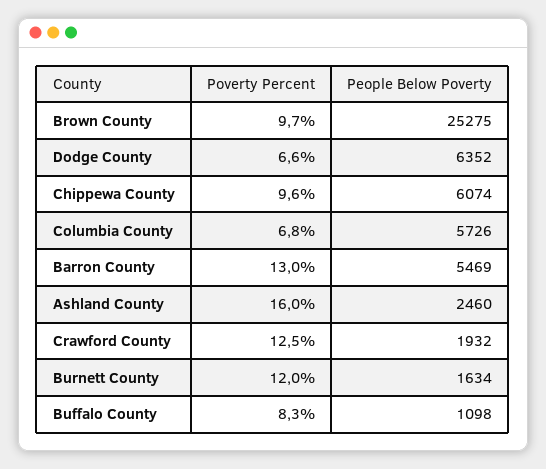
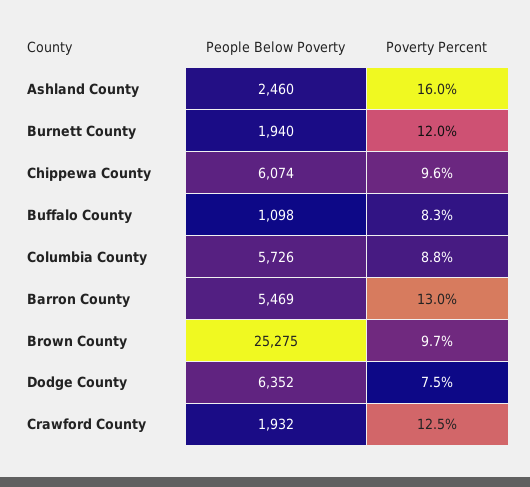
  {
    "Poverty Percent": {
      "Brown County": 9.7,
-     "Dodge County": 6.6,
+     "Dodge County": 7.5,
      "Chippewa County": 9.6,
-     "Columbia County": 6.8,
+     "Columbia County": 8.8,
      "Barron County": 13,
      "Ashland County": 16,
      "Crawford County": 12.5,
      "Burnett County": 12,
      "Buffalo County": 8.3
    },
    "People Below Poverty": {
      "Brown County": 25275,
      "Dodge County": 6352,
      "Chippewa County": 6074,
      "Columbia County": 5726,
      "Barron County": 5469,
      "Ashland County": 2460,
      "Crawford County": 1932,
-     "Burnett County": 1634,
+     "Burnett County": 1940,
      "Buffalo County": 1098
    }
  }

